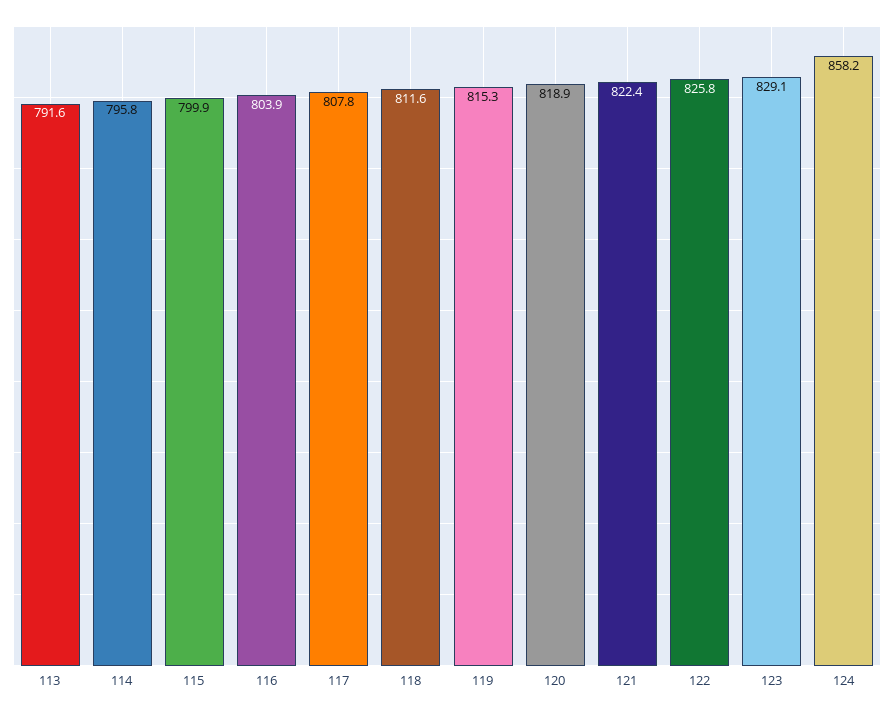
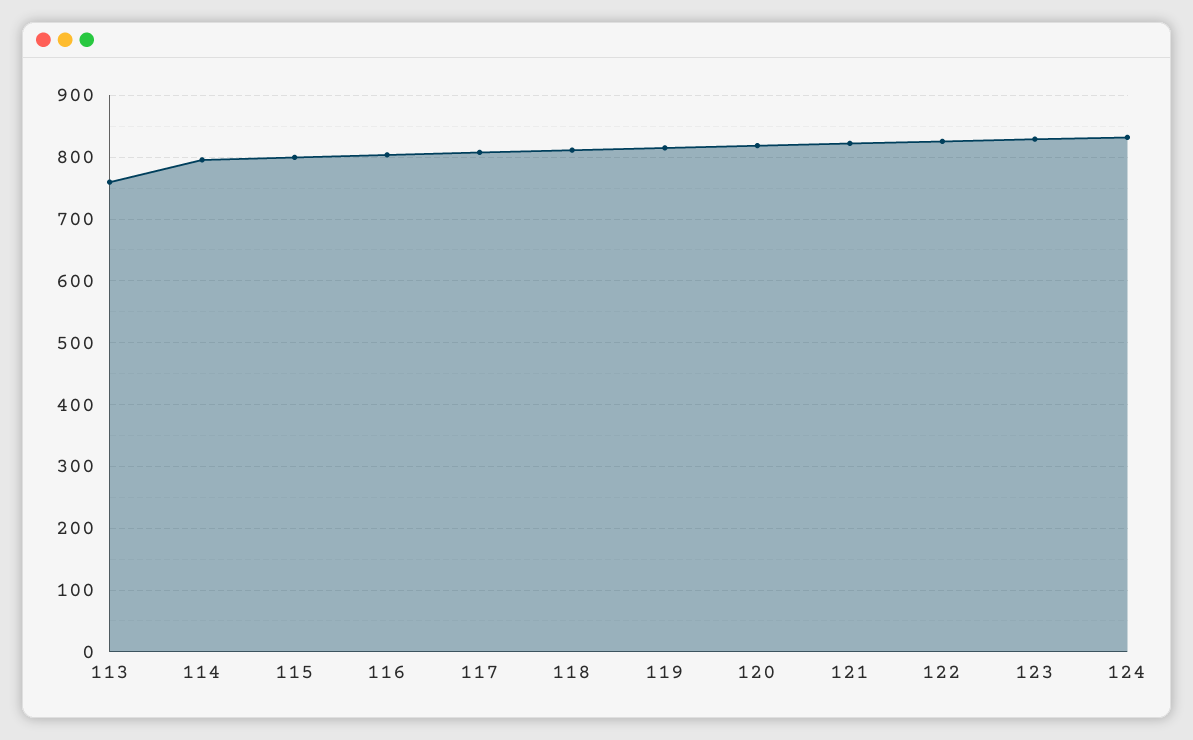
  {
-   "113": 791.6,
+   "113": 760,
    "114": 795.8,
    "115": 799.9,
    "116": 803.9,
    "117": 807.8,
    "118": 811.6,
    "119": 815.3,
    "120": 818.9,
    "121": 822.4,
    "122": 825.8,
    "123": 829.1,
-   "124": 858.2
+   "124": 830
  }

